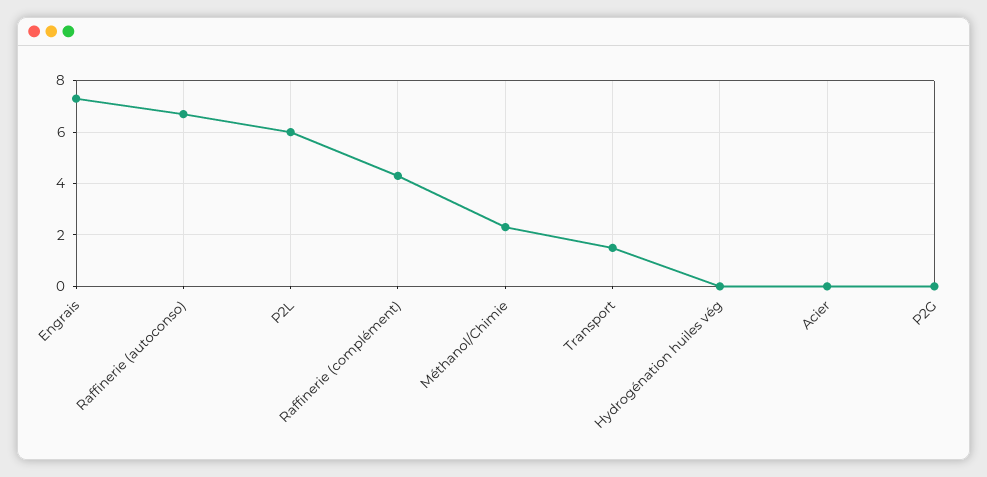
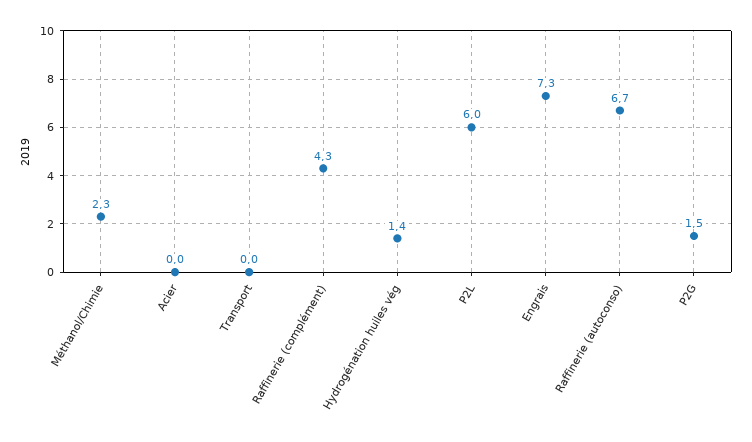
  {
    "Engrais": 7.3,
    "Raffinerie (autoconso)": 6.7,
    "P2L": 6,
    "Raffinerie (complément)": 4.3,
    "Méthanol/Chimie": 2.3,
-   "Transport": 1.5,
+   "Transport": 0,
-   "Hydrogénation huiles vég": 0,
+   "Hydrogénation huiles vég": 1.4,
    "Acier": 0,
-   "P2G": 0
+   "P2G": 1.5
  }

